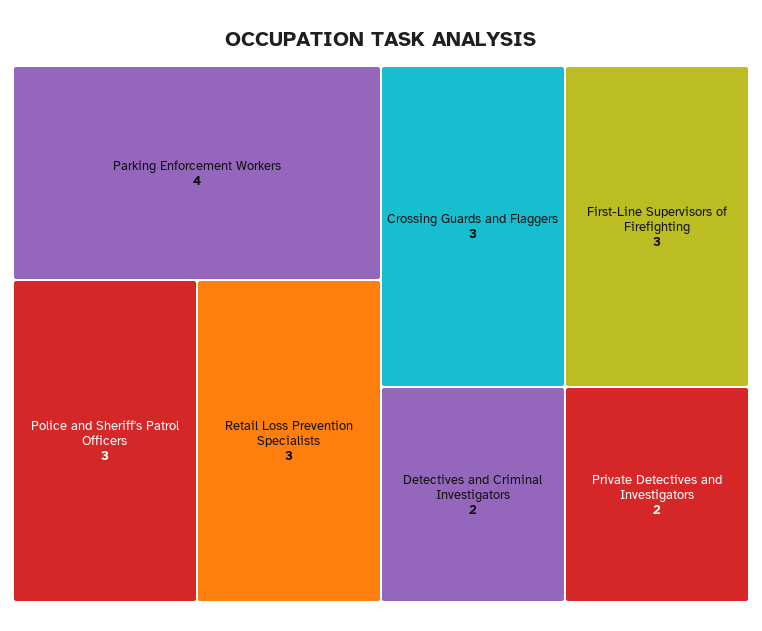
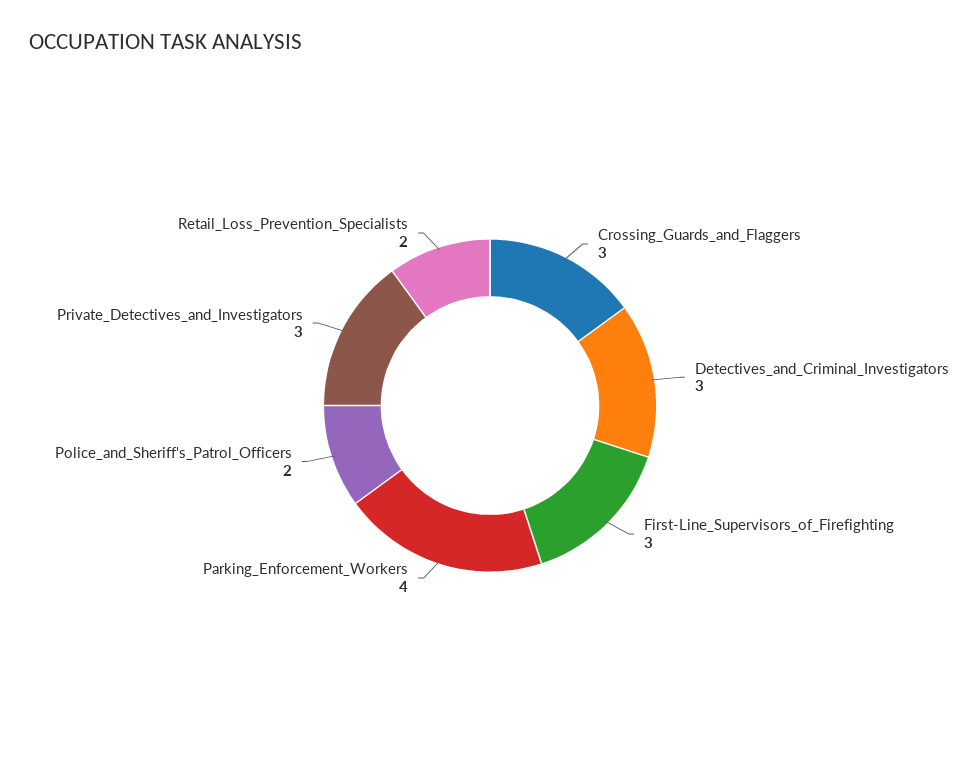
  {
    "Parking Enforcement Workers": 4,
-   "Police and Sheriff's Patrol Officers": 3,
+   "Police and Sheriff's Patrol Officers": 2,
-   "Retail Loss Prevention Specialists": 3,
+   "Retail Loss Prevention Specialists": 2,
    "Crossing Guards and Flaggers": 3,
    "First-Line Supervisors of Firefighting": 3,
-   "Detectives and Criminal Investigators": 2,
+   "Detectives and Criminal Investigators": 3,
-   "Private Detectives and Investigators": 2
+   "Private Detectives and Investigators": 3
  }

